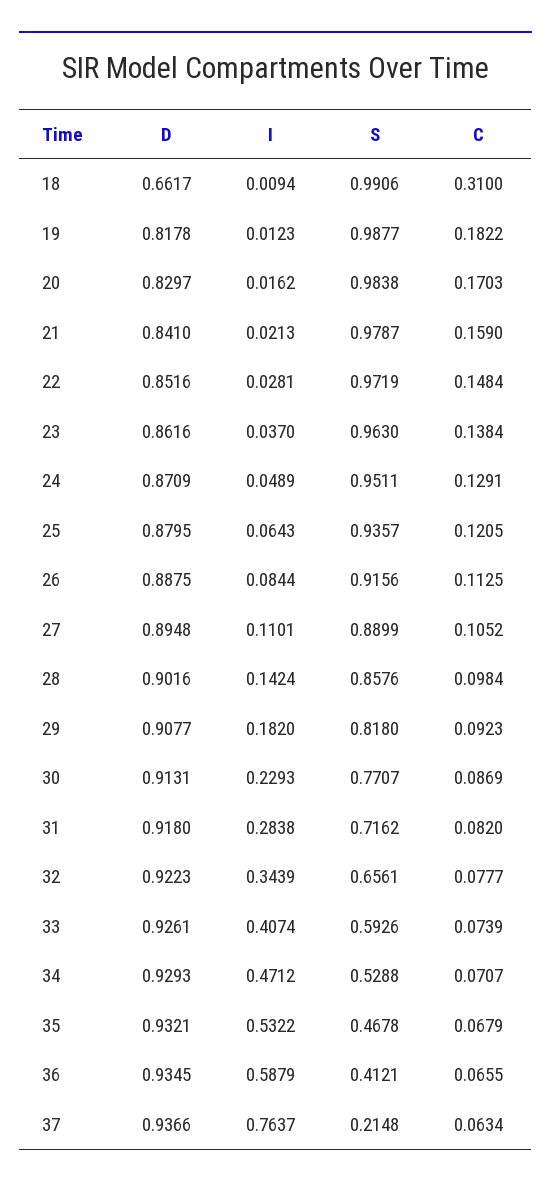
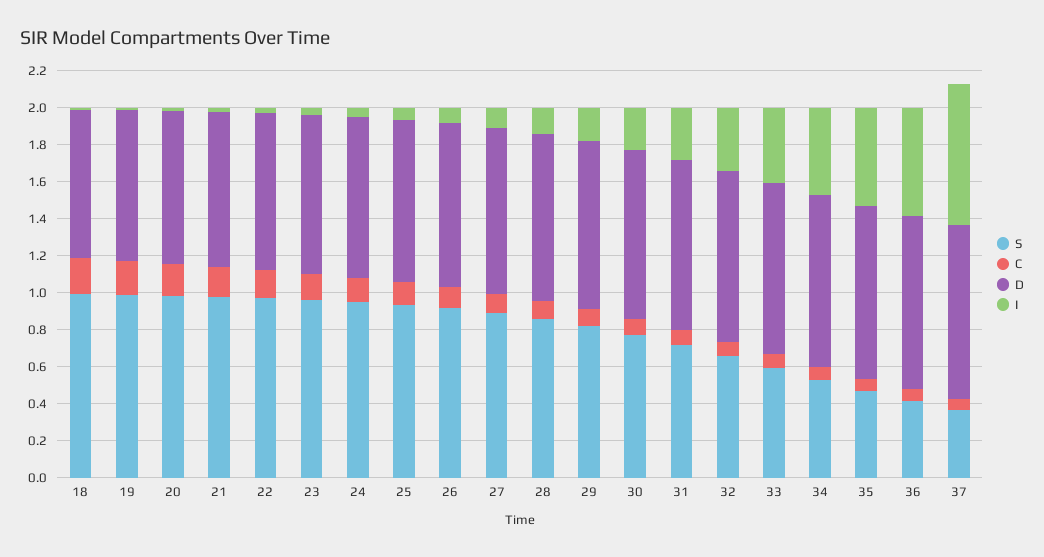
  {
    "D": {
-     "18": 0.6617,
+     "18": 0.8,
      "19": 0.8178,
      "20": 0.8297,
      "21": 0.841,
      "22": 0.8516,
      "23": 0.8616,
      "24": 0.8709,
      "25": 0.8795,
      "26": 0.8875,
      "27": 0.8948,
      "28": 0.9016,
      "29": 0.9077,
      "30": 0.9131,
      "31": 0.918,
      "32": 0.9223,
      "33": 0.9261,
      "34": 0.9293,
      "35": 0.9321,
      "36": 0.9345,
      "37": 0.9366
    },
    "I": {
      "18": 0.0094,
      "19": 0.0123,
      "20": 0.0162,
      "21": 0.0213,
      "22": 0.0281,
      "23": 0.037,
      "24": 0.0489,
      "25": 0.0643,
      "26": 0.0844,
      "27": 0.1101,
      "28": 0.1424,
      "29": 0.182,
      "30": 0.2293,
      "31": 0.2838,
      "32": 0.3439,
      "33": 0.4074,
      "34": 0.4712,
      "35": 0.5322,
      "36": 0.5879,
      "37": 0.7637
    },
    "S": {
      "18": 0.9906,
      "19": 0.9877,
      "20": 0.9838,
      "21": 0.9787,
      "22": 0.9719,
      "23": 0.963,
      "24": 0.9511,
      "25": 0.9357,
      "26": 0.9156,
      "27": 0.8899,
      "28": 0.8576,
      "29": 0.818,
      "30": 0.7707,
      "31": 0.7162,
      "32": 0.6561,
      "33": 0.5926,
      "34": 0.5288,
      "35": 0.4678,
      "36": 0.4121,
-     "37": 0.2148
+     "37": 0.35
    },
    "C": {
-     "18": 0.31,
+     "18": 0.2,
      "19": 0.1822,
      "20": 0.1703,
      "21": 0.159,
      "22": 0.1484,
      "23": 0.1384,
      "24": 0.1291,
      "25": 0.1205,
      "26": 0.1125,
      "27": 0.1052,
      "28": 0.0984,
      "29": 0.0923,
      "30": 0.0869,
      "31": 0.082,
      "32": 0.0777,
      "33": 0.0739,
      "34": 0.0707,
      "35": 0.0679,
      "36": 0.0655,
      "37": 0.0634
    }
  }

